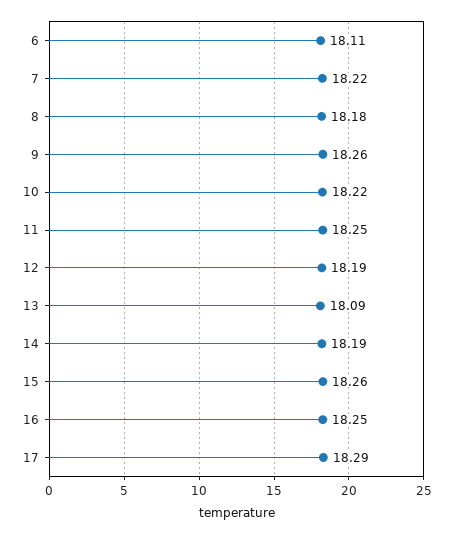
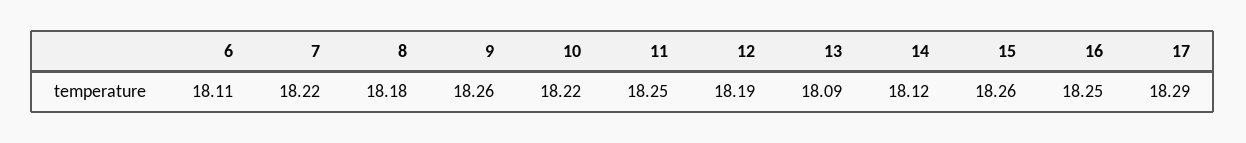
  {
    "6": 18.11,
    "7": 18.22,
    "8": 18.18,
    "9": 18.26,
    "10": 18.22,
    "11": 18.25,
    "12": 18.19,
    "13": 18.09,
-   "14": 18.19,
+   "14": 18.12,
    "15": 18.26,
    "16": 18.25,
    "17": 18.29
  }

